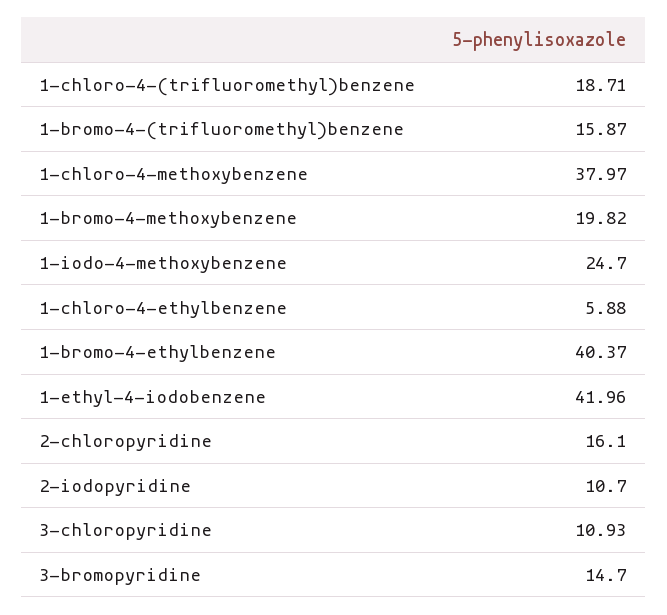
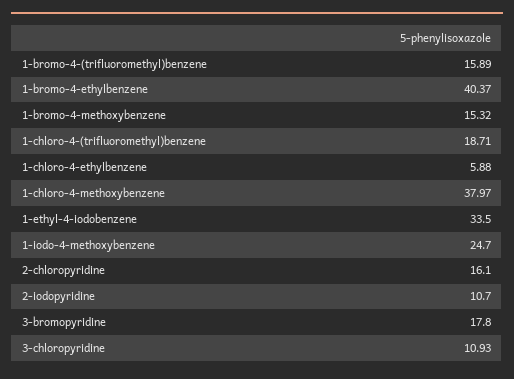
  {
    "1-chloro-4-(trifluoromethyl)benzene": 18.71,
-   "1-bromo-4-(trifluoromethyl)benzene": 15.87,
+   "1-bromo-4-(trifluoromethyl)benzene": 15.89,
    "1-chloro-4-methoxybenzene": 37.97,
-   "1-bromo-4-methoxybenzene": 19.82,
+   "1-bromo-4-methoxybenzene": 15.32,
    "1-iodo-4-methoxybenzene": 24.7,
    "1-chloro-4-ethylbenzene": 5.88,
    "1-bromo-4-ethylbenzene": 40.37,
-   "1-ethyl-4-iodobenzene": 41.96,
+   "1-ethyl-4-iodobenzene": 33.5,
    "2-chloropyridine": 16.1,
    "2-iodopyridine": 10.7,
    "3-chloropyridine": 10.93,
-   "3-bromopyridine": 14.7
+   "3-bromopyridine": 17.8
  }

